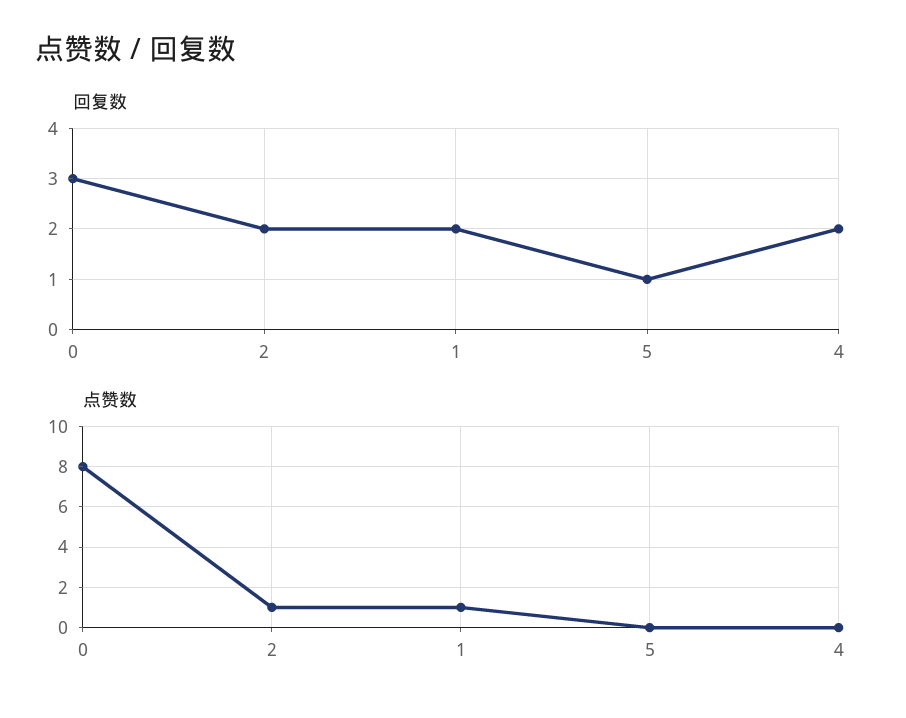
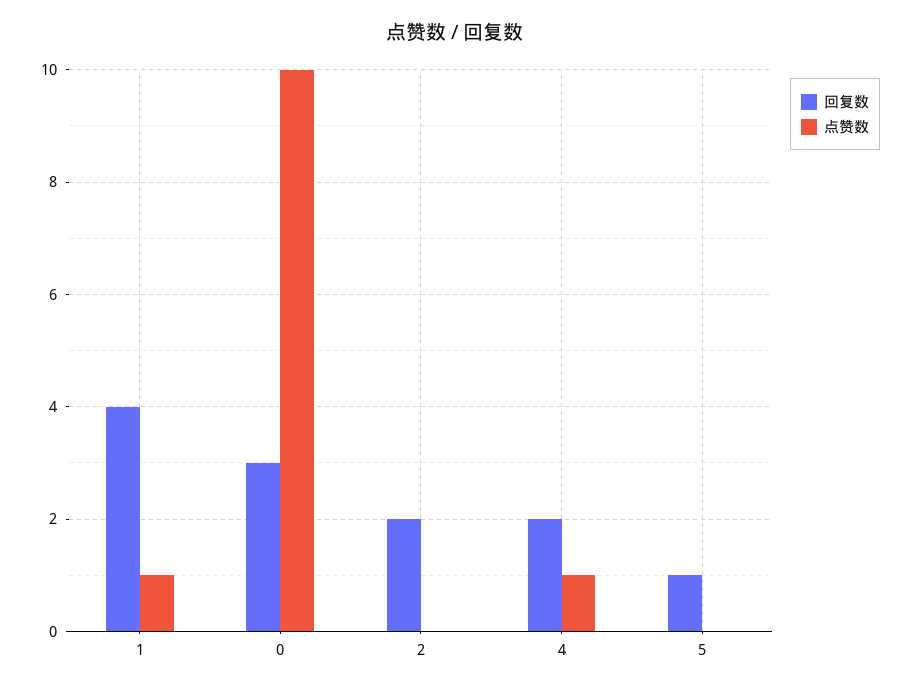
  {
    "回复数": {
      "0": 3,
      "2": 2,
-     "1": 2,
+     "1": 4,
      "5": 1,
      "4": 2
    },
    "点赞数": {
-     "0": 8,
+     "0": 10,
-     "2": 1,
+     "2": 0,
      "1": 1,
      "5": 0,
-     "4": 0
+     "4": 1
    }
  }

